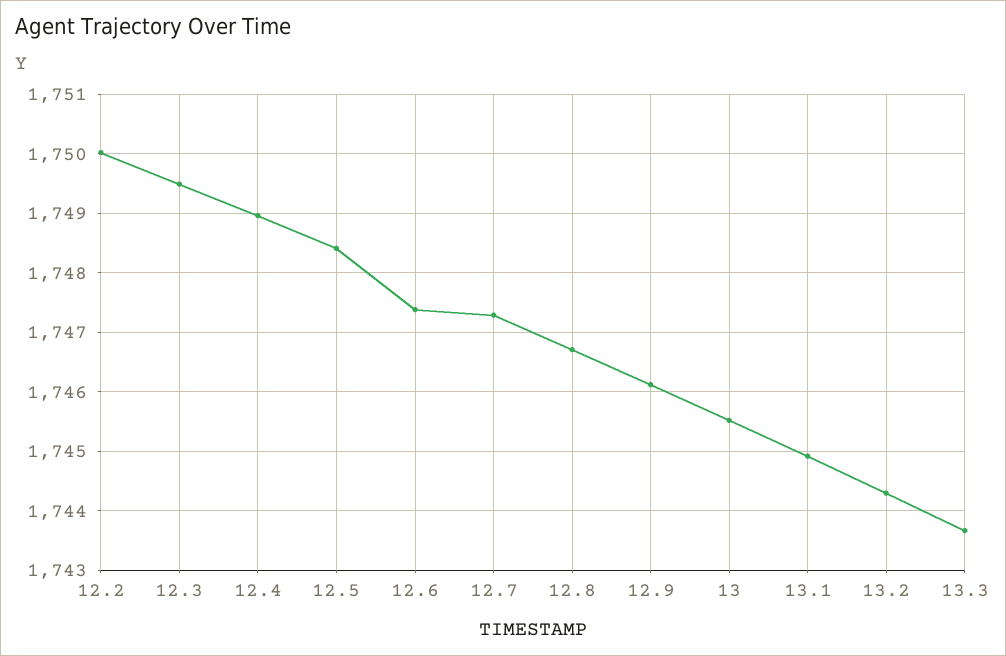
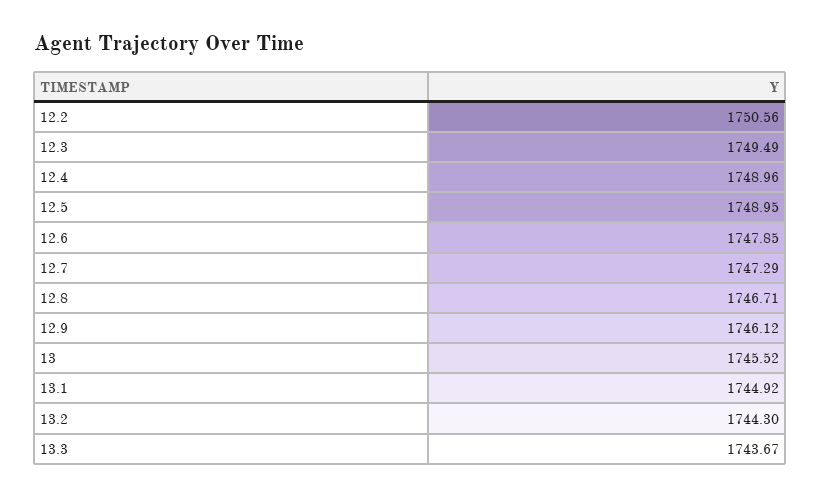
  {
-   "12.2": 1750,
+   "12.2": 1750.56,
    "12.3": 1749.49,
    "12.4": 1748.96,
-   "12.5": 1748.4,
+   "12.5": 1748.95,
-   "12.6": 1747.4,
+   "12.6": 1747.85,
    "12.7": 1747.29,
    "12.8": 1746.71,
    "12.9": 1746.12,
    "13": 1745.52,
    "13.1": 1744.92,
    "13.2": 1744.3,
    "13.3": 1743.67
  }

